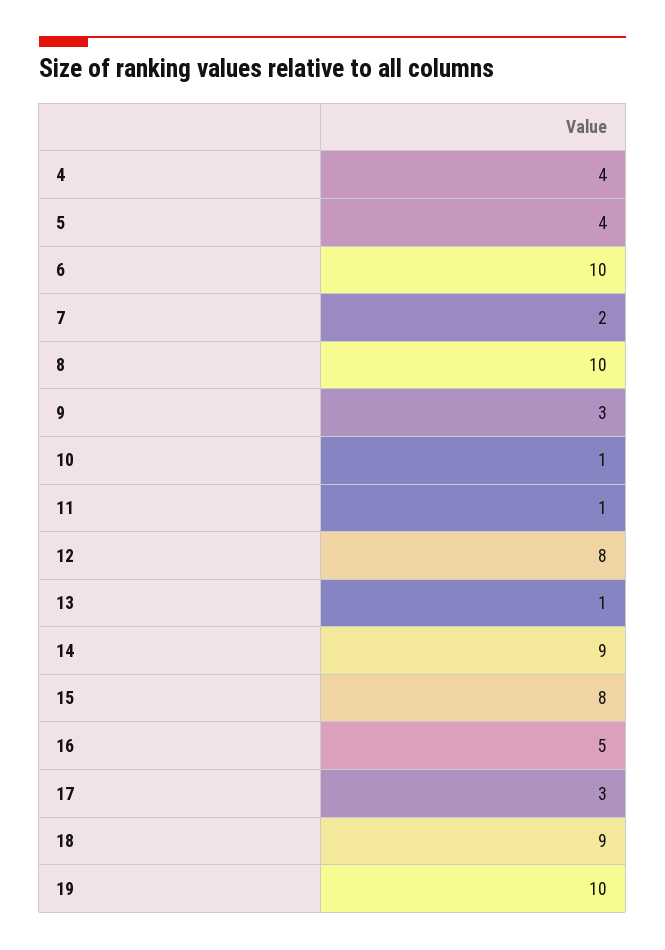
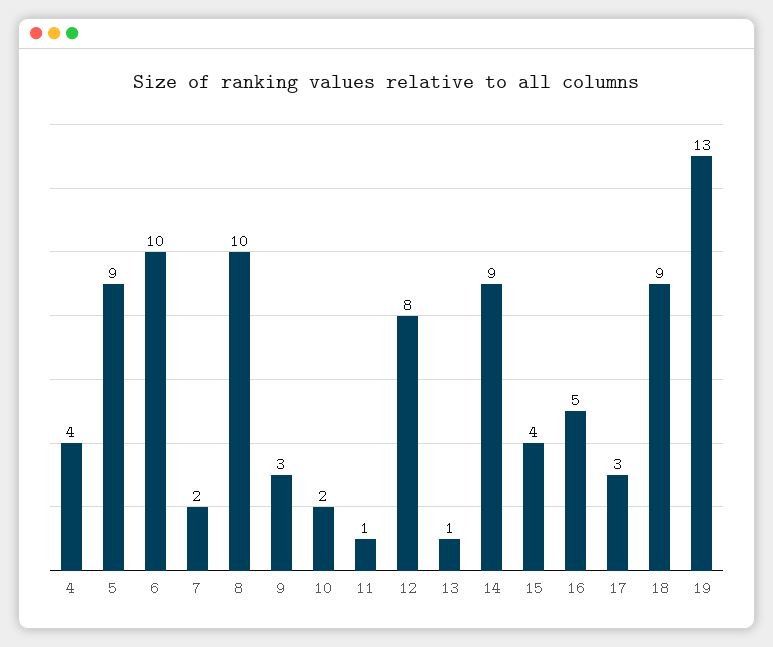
  {
    "4": 4,
-   "5": 4,
+   "5": 9,
    "6": 10,
    "7": 2,
    "8": 10,
    "9": 3,
-   "10": 1,
+   "10": 2,
    "11": 1,
    "12": 8,
    "13": 1,
    "14": 9,
-   "15": 8,
+   "15": 4,
    "16": 5,
    "17": 3,
    "18": 9,
-   "19": 10
+   "19": 13
  }

